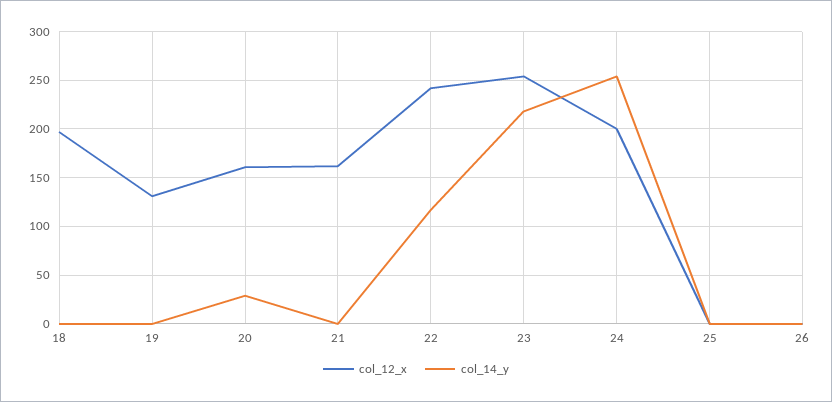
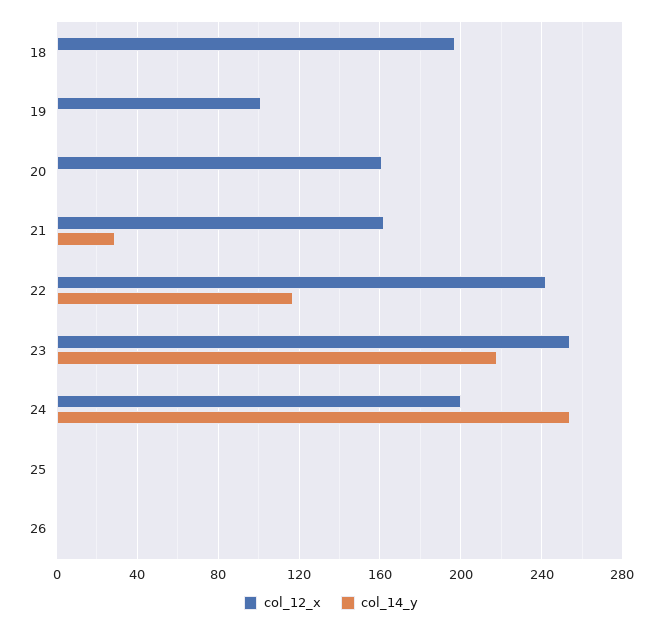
  {
    "col_12_x": {
      "18": 195,
-     "19": 130,
+     "19": 100,
      "20": 160,
      "21": 160,
      "22": 240,
      "23": 255,
      "24": 200,
      "25": 0,
      "26": 0
    },
    "col_14_y": {
      "18": 0,
      "19": 0,
-     "20": 30,
+     "20": 0,
-     "21": 0,
+     "21": 30,
      "22": 115,
      "23": 220,
      "24": 255,
      "25": 0,
      "26": 0
    }
  }

